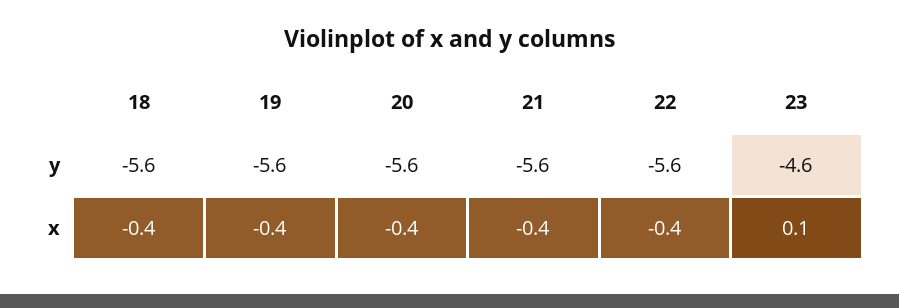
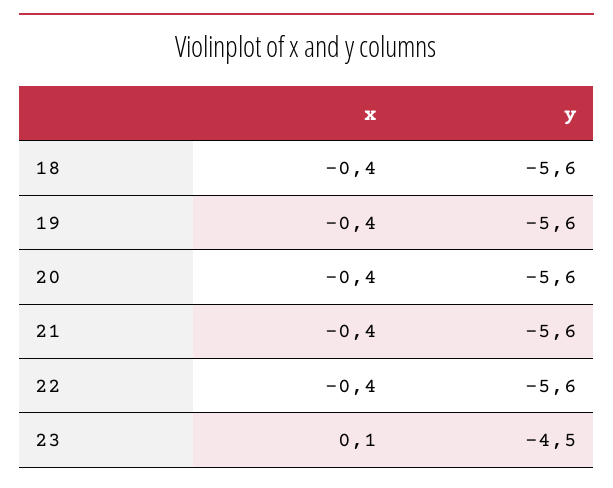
  {
    "18": {
      "y": -5.6,
      "x": -0.4
    },
    "19": {
      "y": -5.6,
      "x": -0.4
    },
    "20": {
      "y": -5.6,
      "x": -0.4
    },
    "21": {
      "y": -5.6,
      "x": -0.4
    },
    "22": {
      "y": -5.6,
      "x": -0.4
    },
    "23": {
-     "y": -4.6,
+     "y": -4.5,
      "x": 0.1
    }
  }

